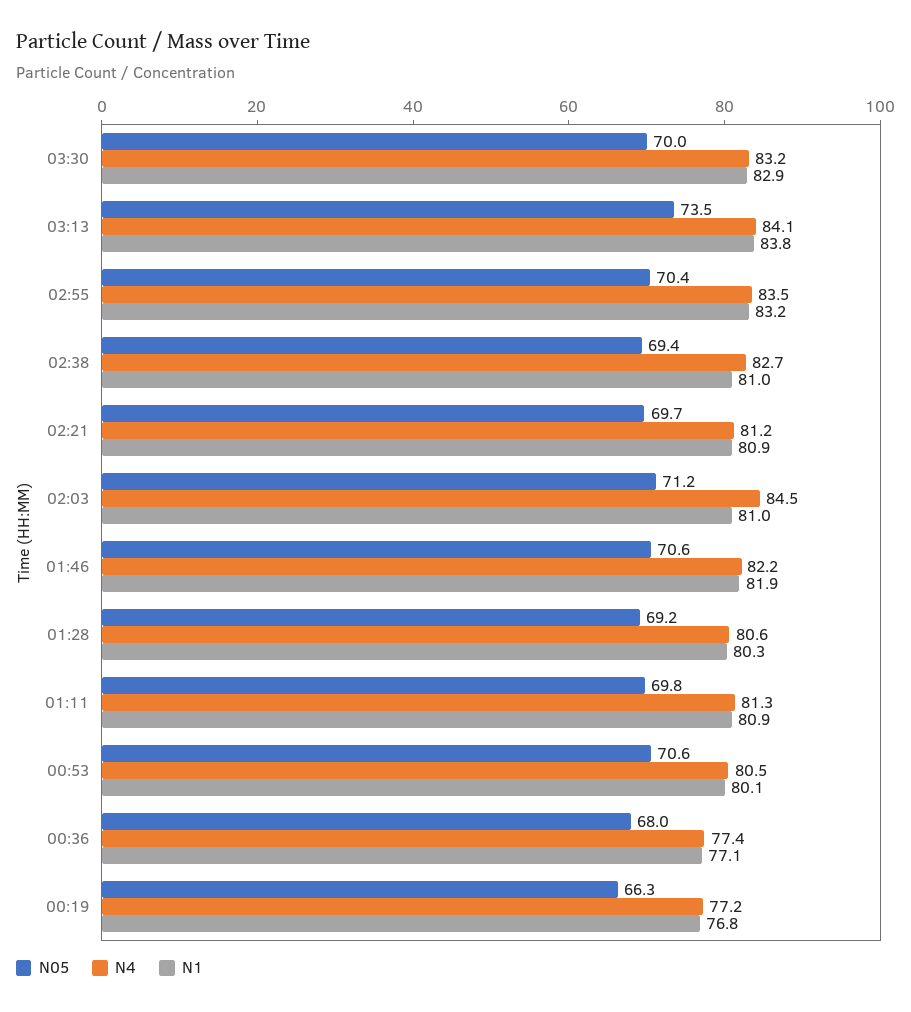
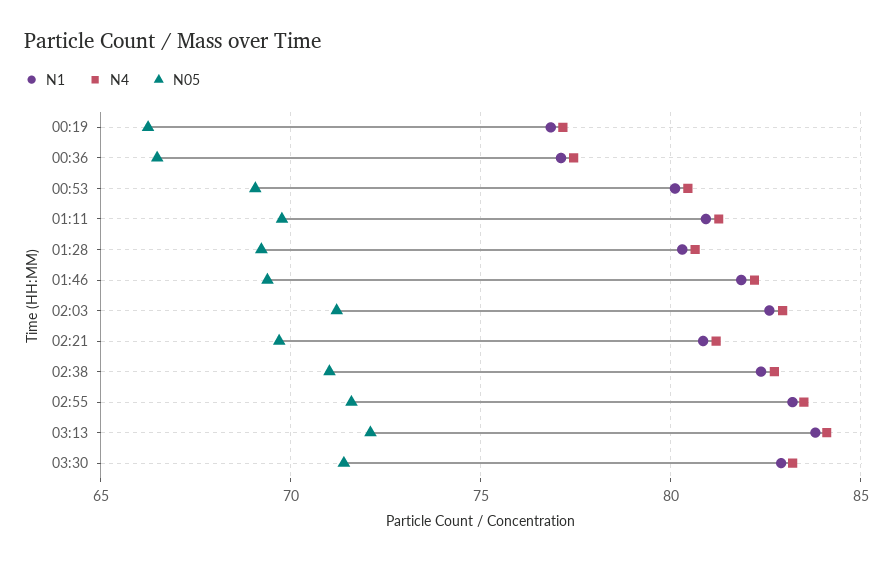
  {
    "N05": {
-     "03:30": 70,
+     "03:30": 71.5,
-     "03:13": 73.5,
+     "03:13": 72,
-     "02:55": 70.4,
+     "02:55": 71.5,
-     "02:38": 69.4,
+     "02:38": 71,
      "02:21": 69.7,
      "02:03": 71.2,
-     "01:46": 70.6,
+     "01:46": 69.5,
      "01:28": 69.2,
      "01:11": 69.8,
-     "00:53": 70.6,
+     "00:53": 69,
-     "00:36": 68,
+     "00:36": 66.5,
      "00:19": 66.3
    },
    "N4": {
      "03:30": 83.2,
      "03:13": 84.1,
      "02:55": 83.5,
      "02:38": 82.7,
      "02:21": 81.2,
-     "02:03": 84.5,
+     "02:03": 83,
      "01:46": 82.2,
      "01:28": 80.6,
      "01:11": 81.3,
      "00:53": 80.5,
      "00:36": 77.4,
      "00:19": 77.2
    },
    "N1": {
      "03:30": 82.9,
      "03:13": 83.8,
      "02:55": 83.2,
-     "02:38": 81,
+     "02:38": 82.5,
      "02:21": 80.9,
-     "02:03": 81,
+     "02:03": 82.5,
      "01:46": 81.9,
      "01:28": 80.3,
      "01:11": 80.9,
      "00:53": 80.1,
      "00:36": 77.1,
      "00:19": 76.8
    }
  }

